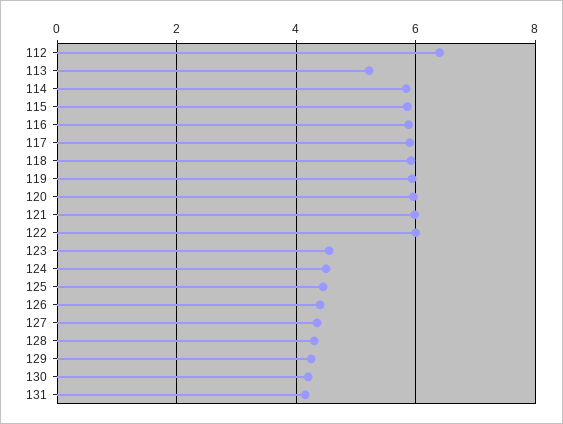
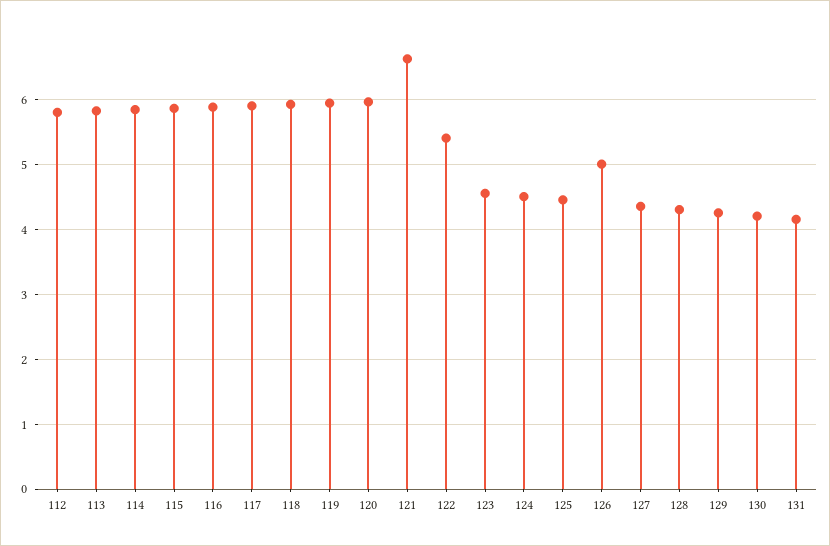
  {
-   "112": 6.4,
+   "112": 5.8,
-   "113": 5.2,
+   "113": 5.8,
    "114": 5.8,
    "115": 5.9,
    "116": 5.9,
    "117": 5.9,
    "118": 5.9,
    "119": 5.9,
    "120": 6,
-   "121": 6,
+   "121": 6.6,
-   "122": 6,
+   "122": 5.4,
    "123": 4.6,
    "124": 4.5,
    "125": 4.5,
-   "126": 4.4,
+   "126": 5,
    "127": 4.4,
    "128": 4.3,
    "129": 4.3,
    "130": 4.2,
    "131": 4.2
  }

